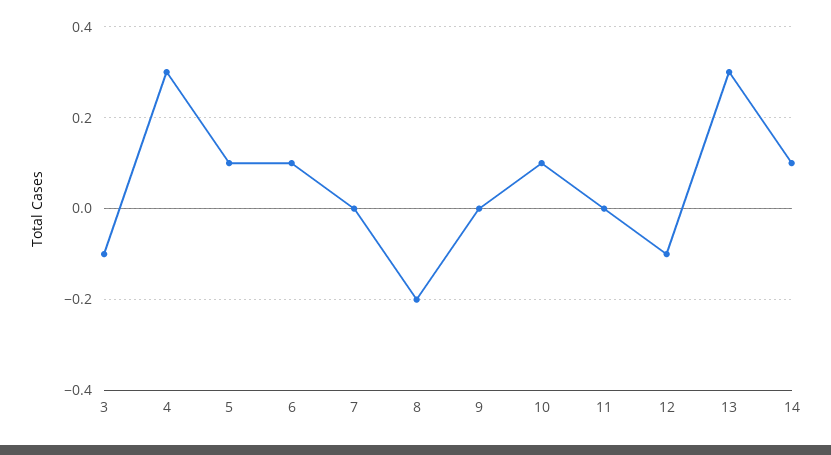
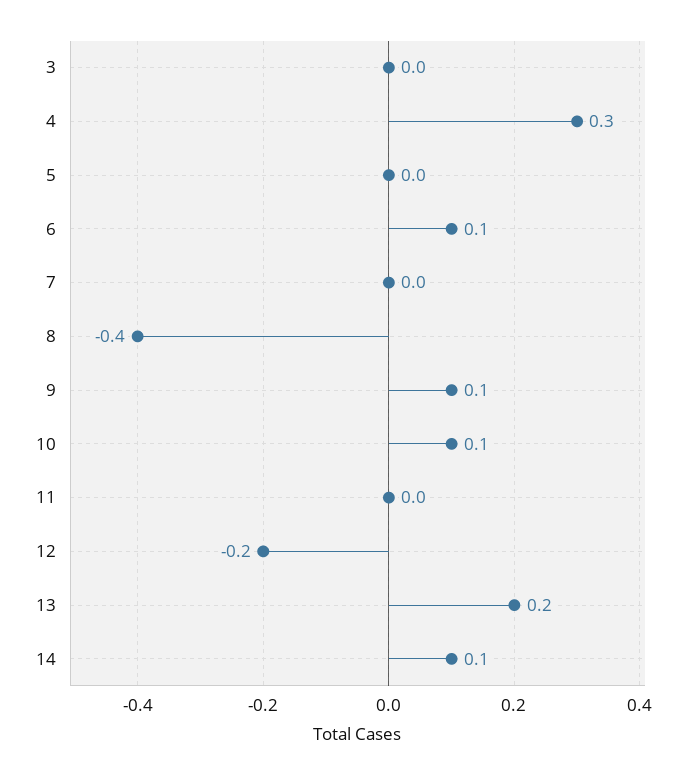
  {
-   "3": -0.1,
+   "3": 0,
    "4": 0.3,
-   "5": 0.1,
+   "5": 0,
    "6": 0.1,
    "7": 0,
-   "8": -0.2,
+   "8": -0.4,
-   "9": 0,
+   "9": 0.1,
    "10": 0.1,
    "11": 0,
-   "12": -0.1,
+   "12": -0.2,
-   "13": 0.3,
+   "13": 0.2,
    "14": 0.1
  }

